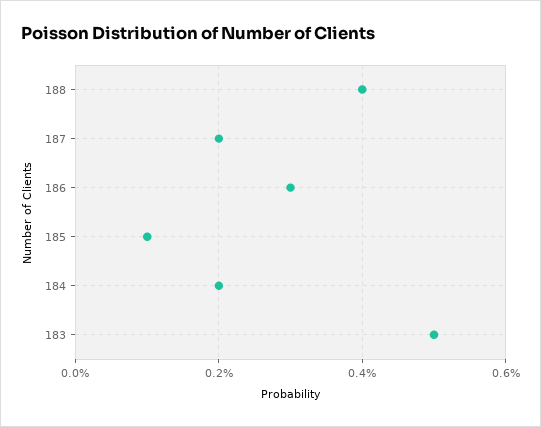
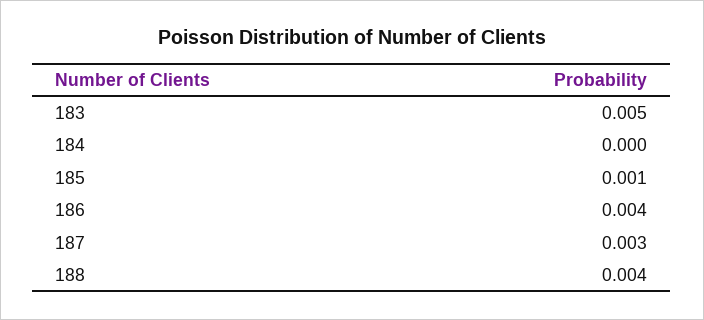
  {
    "188": 0.004,
-   "187": 0.002,
+   "187": 0.003,
-   "186": 0.003,
+   "186": 0.004,
    "185": 0.001,
-   "184": 0.002,
+   "184": 0,
    "183": 0.005
  }

